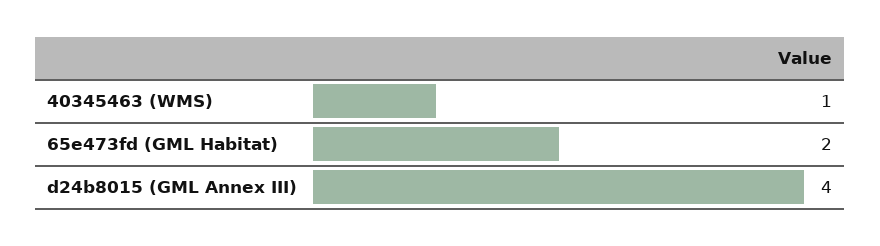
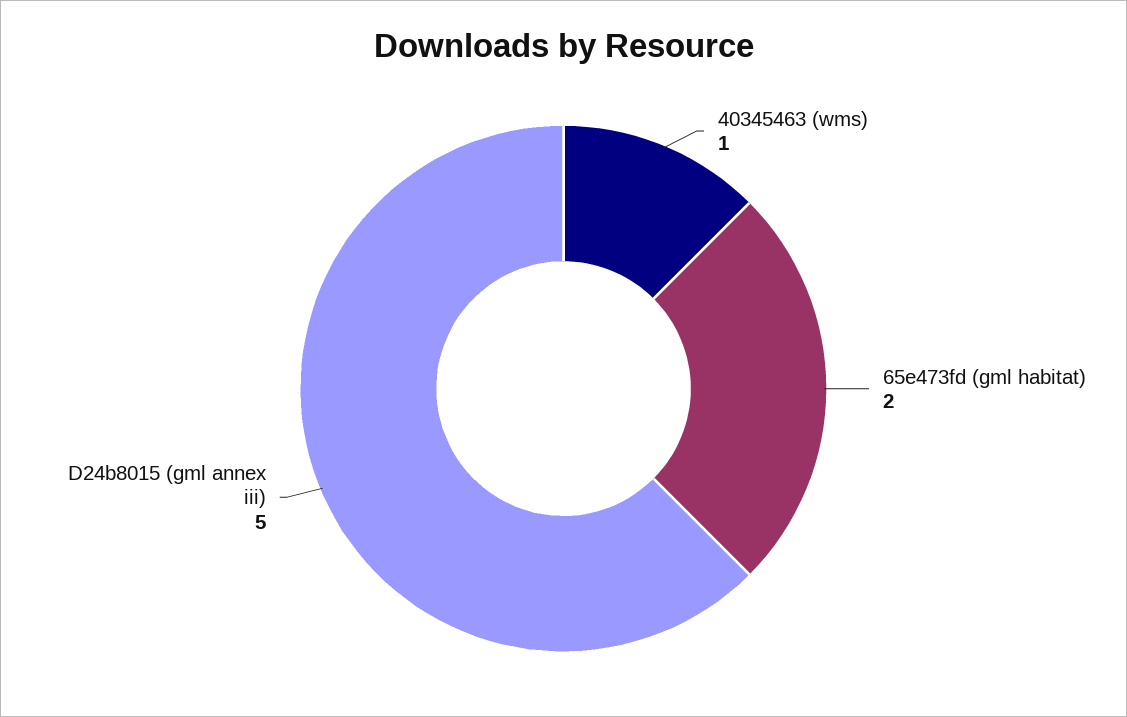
  {
    "40345463 (WMS)": 1,
    "65e473fd (GML Habitat)": 2,
-   "d24b8015 (GML Annex III)": 4
+   "d24b8015 (GML Annex III)": 5
  }

